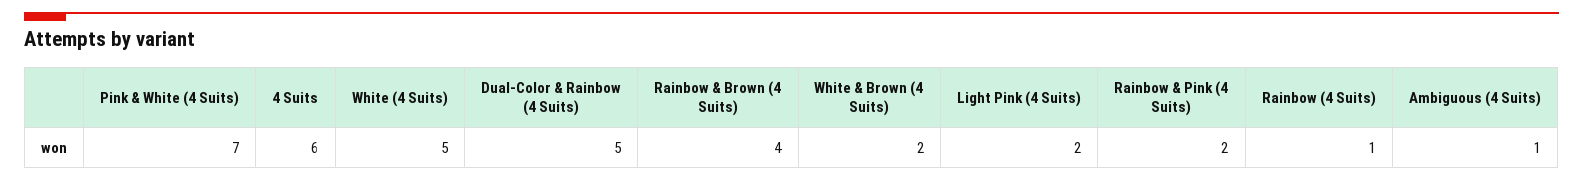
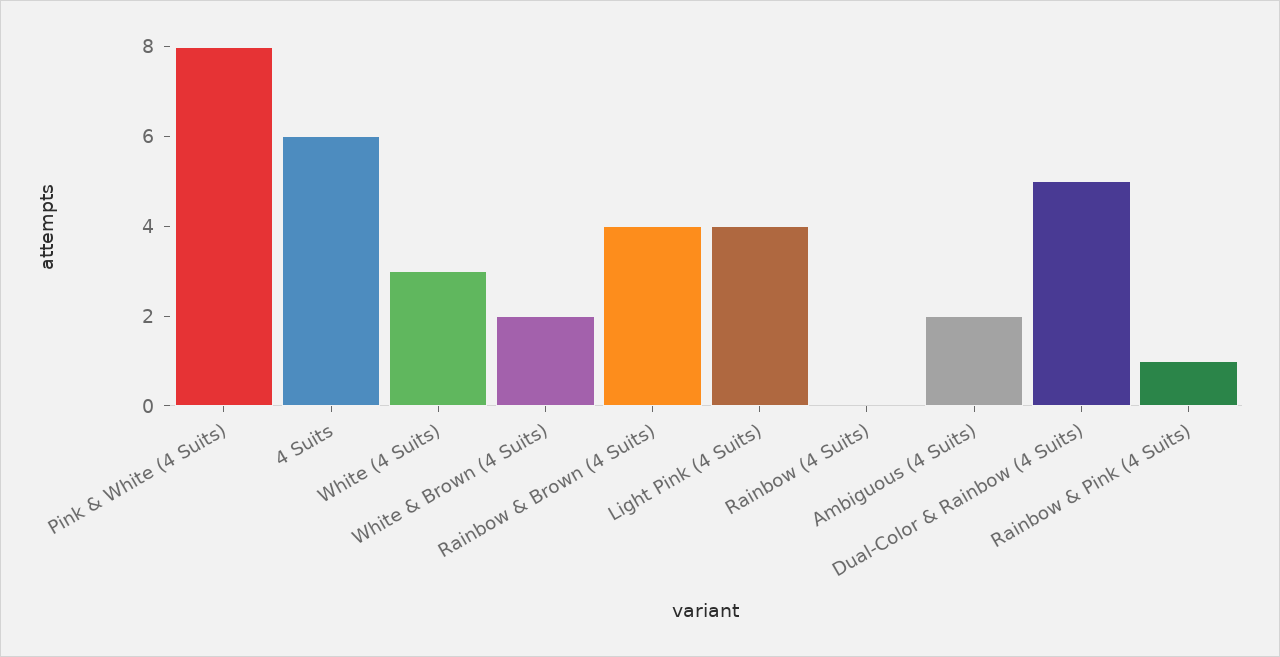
  {
-   "Pink & White (4 Suits)": 7,
+   "Pink & White (4 Suits)": 8,
    "4 Suits": 6,
-   "White (4 Suits)": 5,
+   "White (4 Suits)": 3,
    "Dual-Color & Rainbow (4 Suits)": 5,
    "Rainbow & Brown (4 Suits)": 4,
    "White & Brown (4 Suits)": 2,
-   "Light Pink (4 Suits)": 2,
+   "Light Pink (4 Suits)": 4,
-   "Rainbow & Pink (4 Suits)": 2,
+   "Rainbow & Pink (4 Suits)": 1,
-   "Rainbow (4 Suits)": 1,
+   "Rainbow (4 Suits)": 0,
-   "Ambiguous (4 Suits)": 1
+   "Ambiguous (4 Suits)": 2
  }

